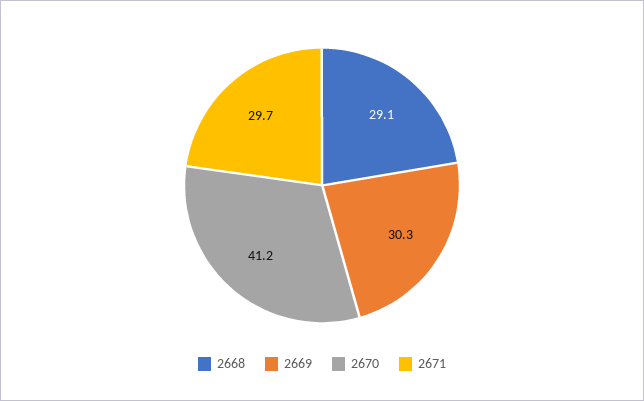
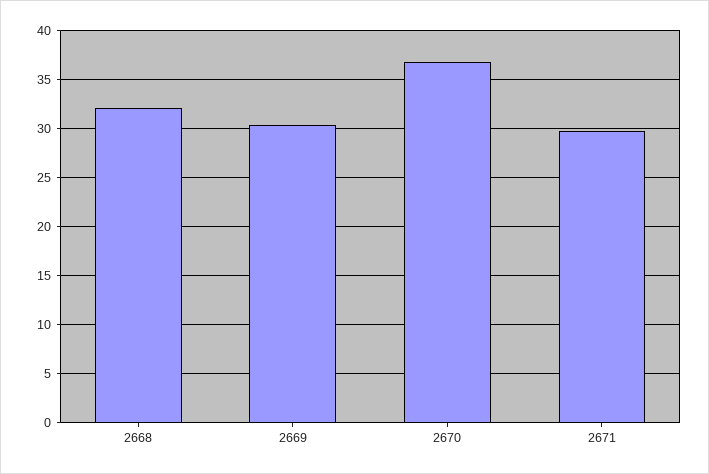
  {
-   "2668": 29.1,
+   "2668": 32,
    "2669": 30.3,
-   "2670": 41.2,
+   "2670": 37,
    "2671": 29.7
  }

